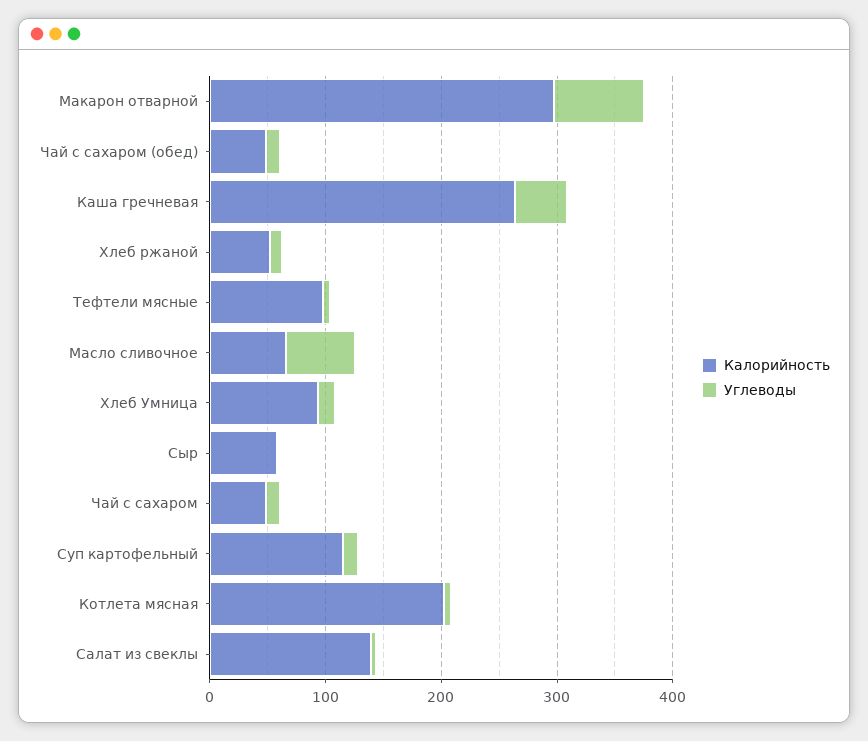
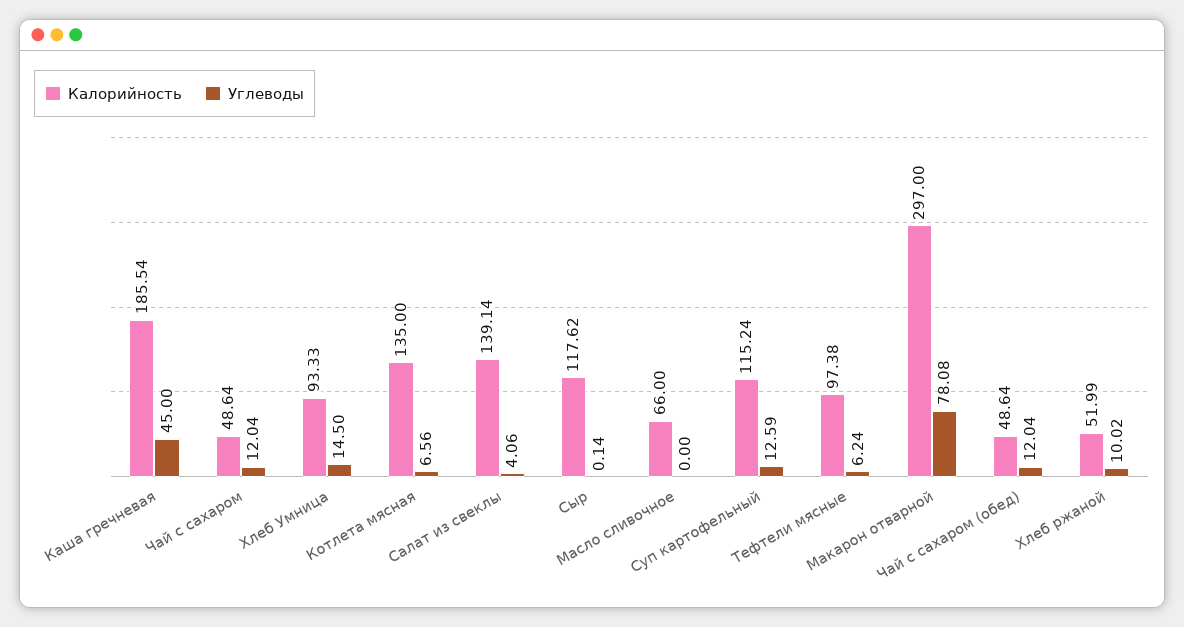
  {
    "Калорийность": {
      "Макарон отварной": 297,
      "Чай с сахаром (обед)": 48.64,
-     "Каша гречневая": 260,
+     "Каша гречневая": 185.54,
      "Хлеб ржаной": 51.99,
      "Тефтели мясные": 97.38,
      "Масло сливочное": 66,
      "Хлеб Умница": 93.33,
-     "Сыр": 60,
+     "Сыр": 117.62,
      "Чай с сахаром": 48.64,
      "Суп картофельный": 115.24,
-     "Котлета мясная": 200,
+     "Котлета мясная": 135,
      "Салат из свеклы": 139.14
    },
    "Углеводы": {
      "Макарон отварной": 78.08,
      "Чай с сахаром (обед)": 12.04,
      "Каша гречневая": 45,
      "Хлеб ржаной": 10.02,
      "Тефтели мясные": 6.24,
-     "Масло сливочное": 60,
+     "Масло сливочное": 0,
      "Хлеб Умница": 14.5,
      "Сыр": 0.14,
      "Чай с сахаром": 12.04,
      "Суп картофельный": 12.59,
      "Котлета мясная": 6.56,
      "Салат из свеклы": 4.06
    }
  }

